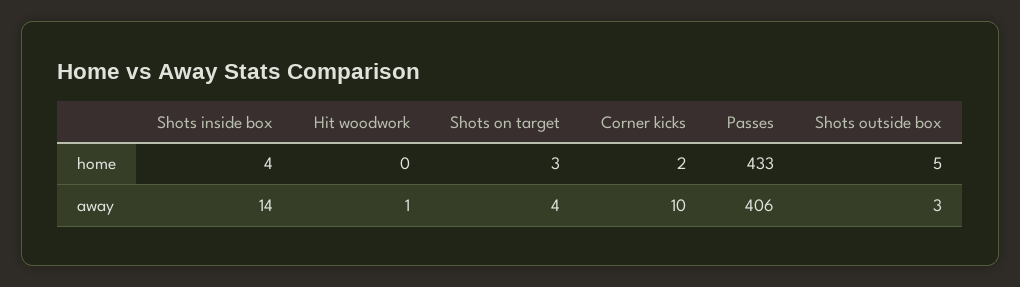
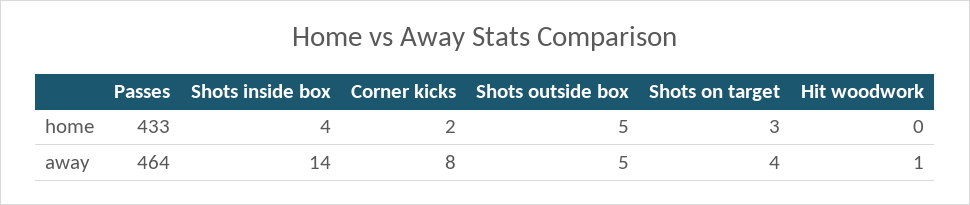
  {
    "Shots inside box": {
      "home": 4,
      "away": 14
    },
    "Hit woodwork": {
      "home": 0,
      "away": 1
    },
    "Shots on target": {
      "home": 3,
      "away": 4
    },
    "Corner kicks": {
      "home": 2,
-     "away": 10
+     "away": 8
    },
    "Passes": {
      "home": 433,
-     "away": 406
+     "away": 464
    },
    "Shots outside box": {
      "home": 5,
-     "away": 3
+     "away": 5
    }
  }

